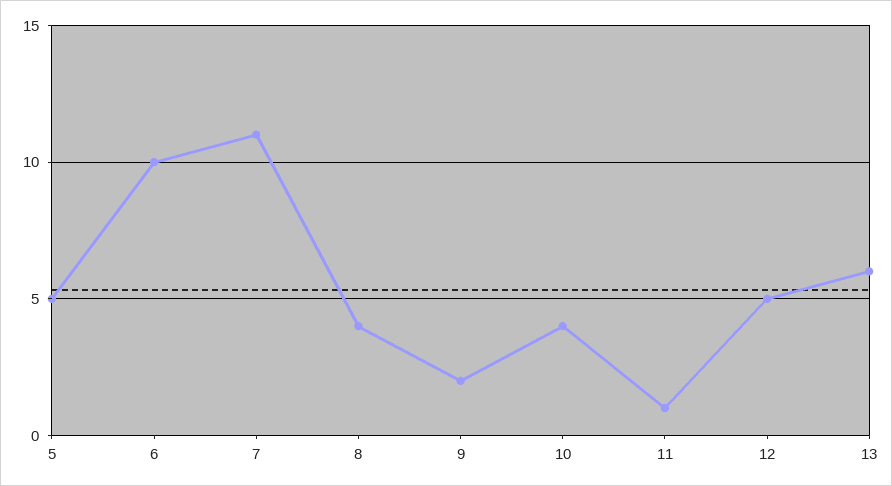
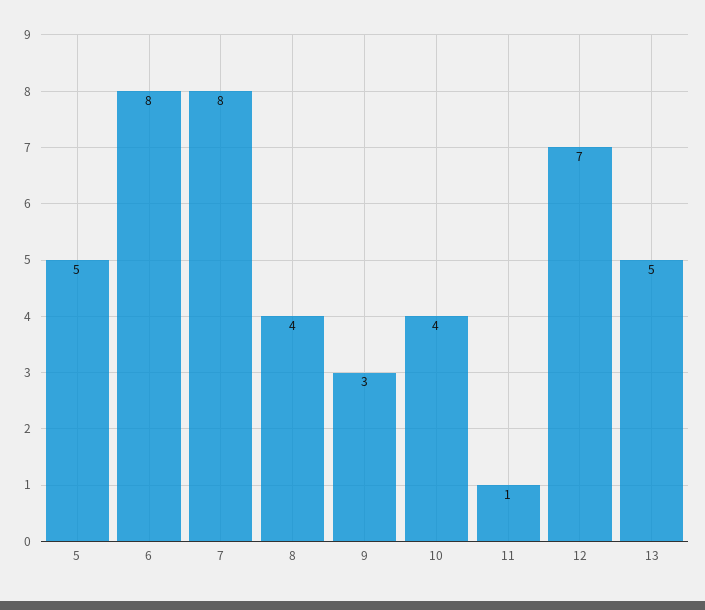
  {
    "5": 5,
-   "6": 10,
+   "6": 8,
-   "7": 11,
+   "7": 8,
    "8": 4,
-   "9": 2,
+   "9": 3,
    "10": 4,
    "11": 1,
-   "12": 5,
+   "12": 7,
-   "13": 6
+   "13": 5
  }

